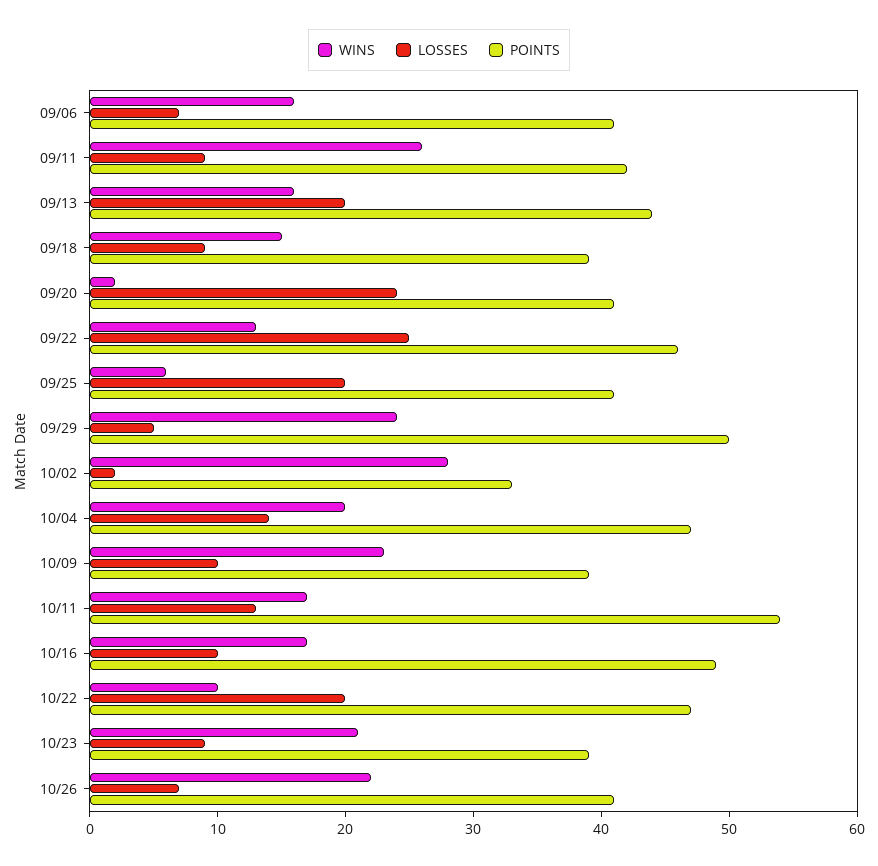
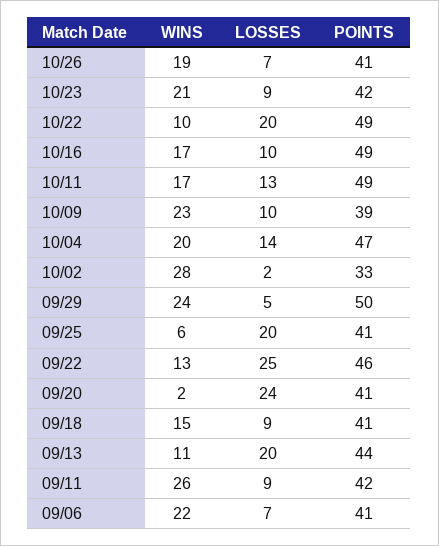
  {
    "WINS": {
-     "09/06": 16,
+     "09/06": 22,
      "09/11": 26,
-     "09/13": 16,
+     "09/13": 11,
      "09/18": 15,
      "09/20": 2,
      "09/22": 13,
      "09/25": 6,
      "09/29": 24,
      "10/02": 28,
      "10/04": 20,
      "10/09": 23,
      "10/11": 17,
      "10/16": 17,
      "10/22": 10,
      "10/23": 21,
-     "10/26": 22
+     "10/26": 19
    },
    "LOSSES": {
      "09/06": 7,
      "09/11": 9,
      "09/13": 20,
      "09/18": 9,
      "09/20": 24,
      "09/22": 25,
      "09/25": 20,
      "09/29": 5,
      "10/02": 2,
      "10/04": 14,
      "10/09": 10,
      "10/11": 13,
      "10/16": 10,
      "10/22": 20,
      "10/23": 9,
      "10/26": 7
    },
    "POINTS": {
      "09/06": 41,
      "09/11": 42,
      "09/13": 44,
-     "09/18": 39,
+     "09/18": 41,
      "09/20": 41,
      "09/22": 46,
      "09/25": 41,
      "09/29": 50,
      "10/02": 33,
      "10/04": 47,
      "10/09": 39,
-     "10/11": 54,
+     "10/11": 49,
      "10/16": 49,
-     "10/22": 47,
+     "10/22": 49,
-     "10/23": 39,
+     "10/23": 42,
      "10/26": 41
    }
  }

